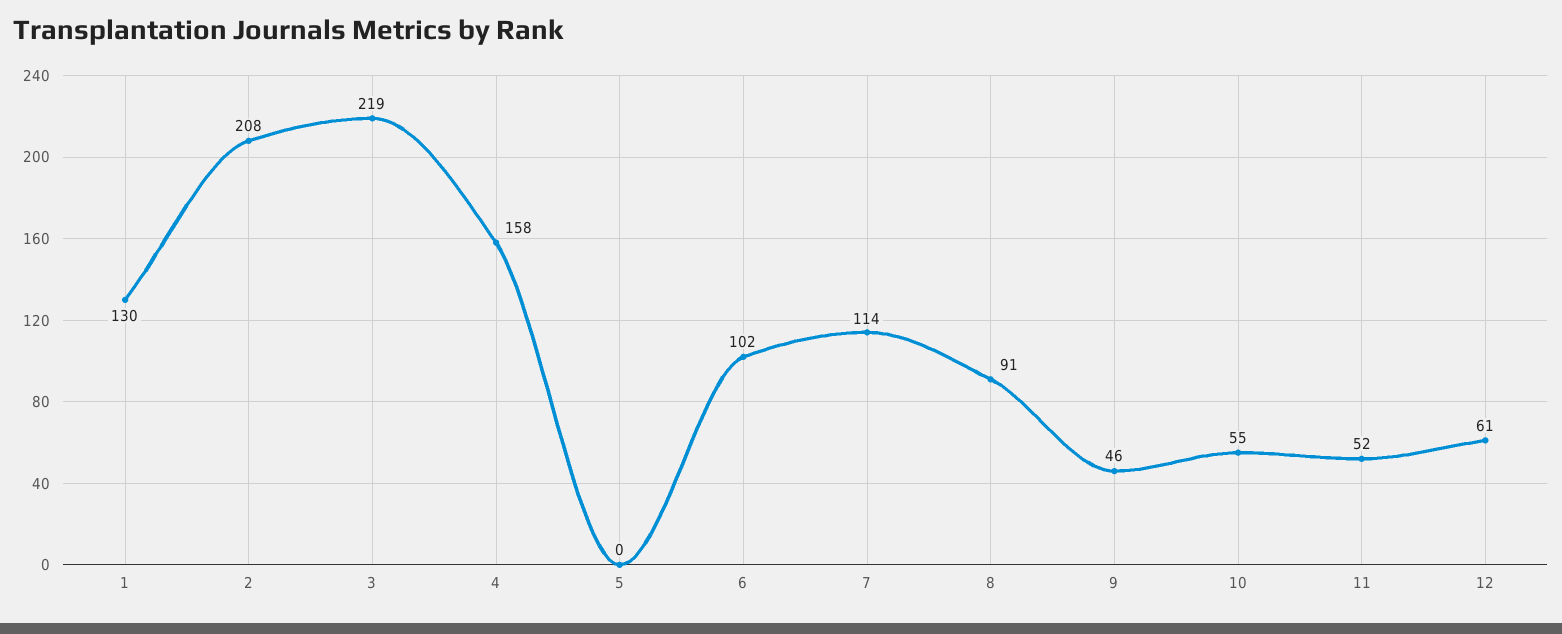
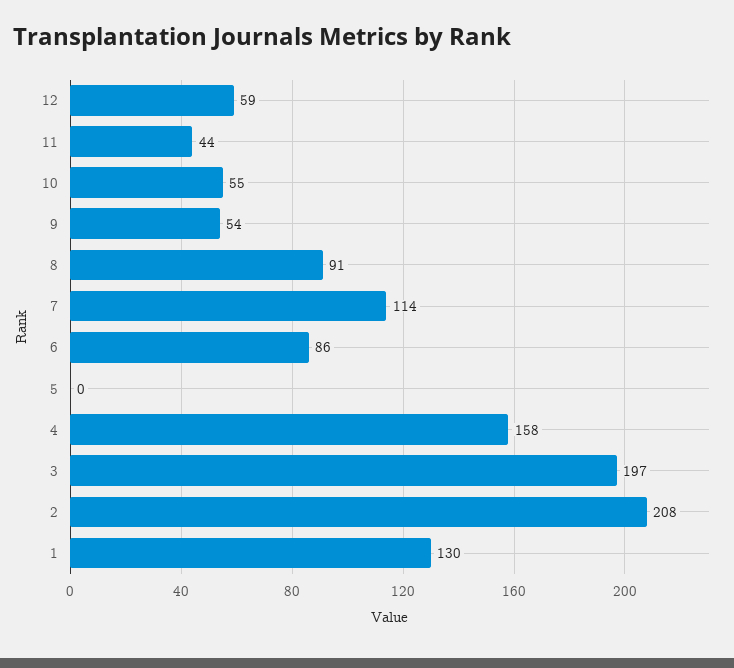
  {
    "1": 130,
    "2": 208,
-   "3": 219,
+   "3": 197,
    "4": 158,
    "5": 0,
-   "6": 102,
+   "6": 86,
    "7": 114,
    "8": 91,
-   "9": 46,
+   "9": 54,
    "10": 55,
-   "11": 52,
+   "11": 44,
-   "12": 61
+   "12": 59
  }

